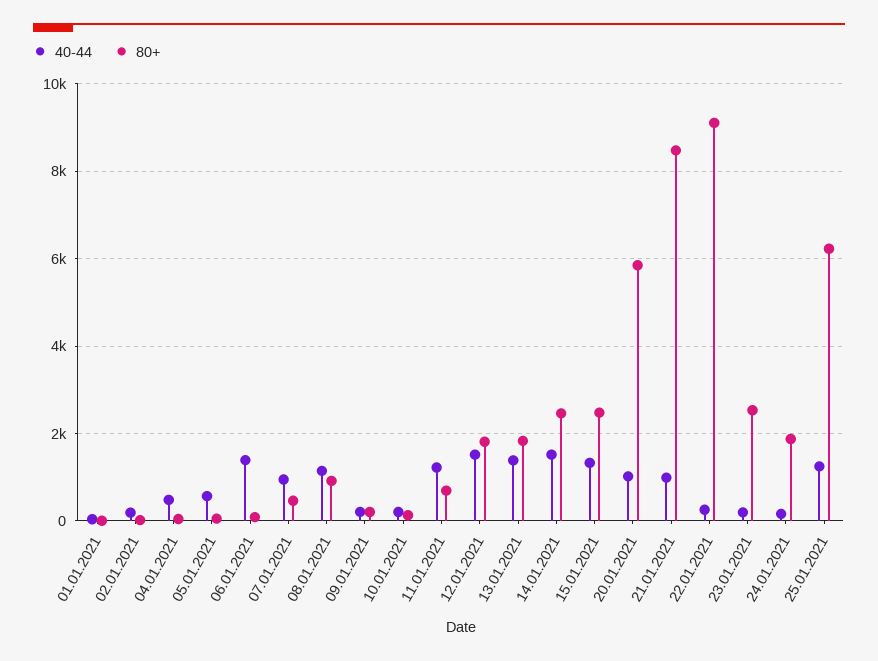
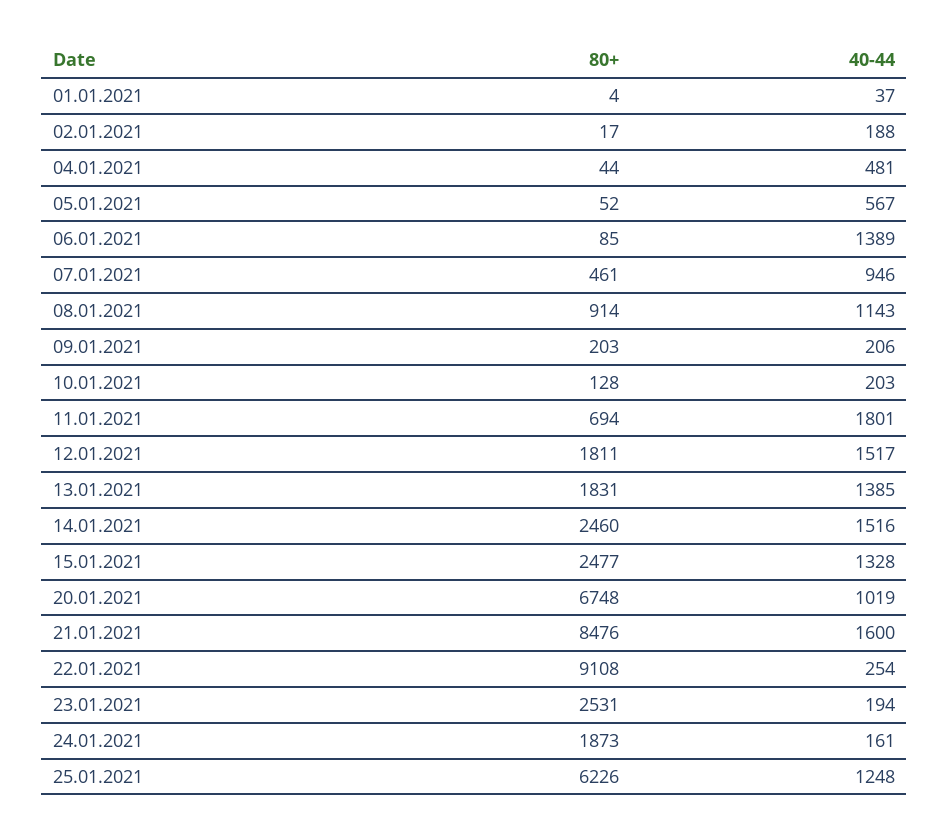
  {
    "40-44": {
      "01.01.2021": 37,
      "02.01.2021": 188,
      "04.01.2021": 481,
      "05.01.2021": 567,
      "06.01.2021": 1389,
      "07.01.2021": 946,
      "08.01.2021": 1143,
      "09.01.2021": 206,
      "10.01.2021": 203,
-     "11.01.2021": 1200,
+     "11.01.2021": 1801,
      "12.01.2021": 1517,
      "13.01.2021": 1385,
      "14.01.2021": 1516,
      "15.01.2021": 1328,
      "20.01.2021": 1019,
-     "21.01.2021": 1000,
+     "21.01.2021": 1600,
      "22.01.2021": 254,
      "23.01.2021": 194,
      "24.01.2021": 161,
      "25.01.2021": 1248
    },
    "80+": {
      "01.01.2021": 4,
      "02.01.2021": 17,
      "04.01.2021": 44,
      "05.01.2021": 52,
      "06.01.2021": 85,
      "07.01.2021": 461,
      "08.01.2021": 914,
      "09.01.2021": 203,
      "10.01.2021": 128,
      "11.01.2021": 694,
      "12.01.2021": 1811,
      "13.01.2021": 1831,
      "14.01.2021": 2460,
      "15.01.2021": 2477,
-     "20.01.2021": 5800,
+     "20.01.2021": 6748,
      "21.01.2021": 8476,
      "22.01.2021": 9108,
      "23.01.2021": 2531,
      "24.01.2021": 1873,
      "25.01.2021": 6226
    }
  }

